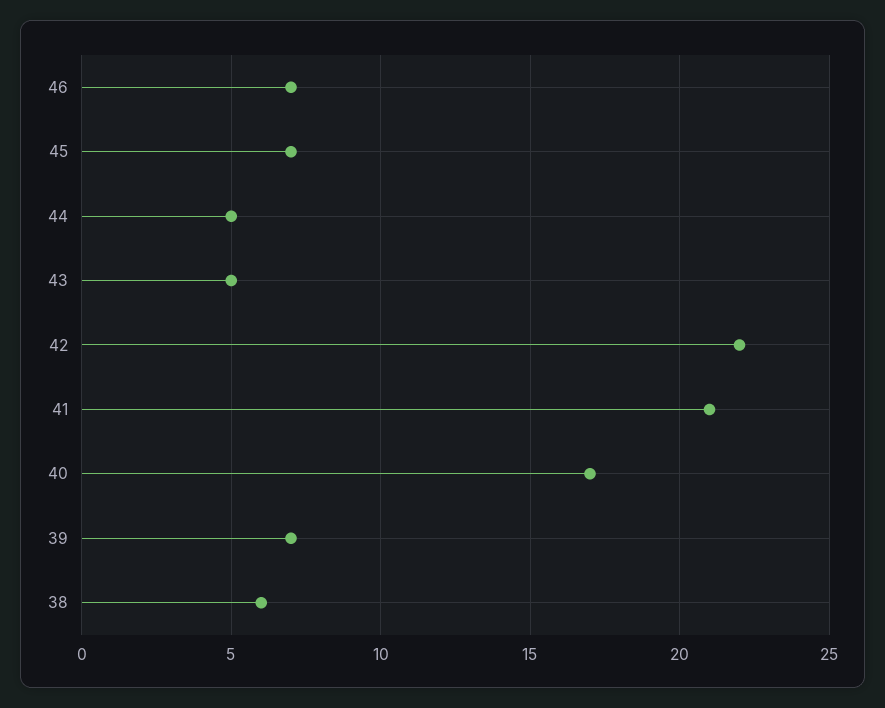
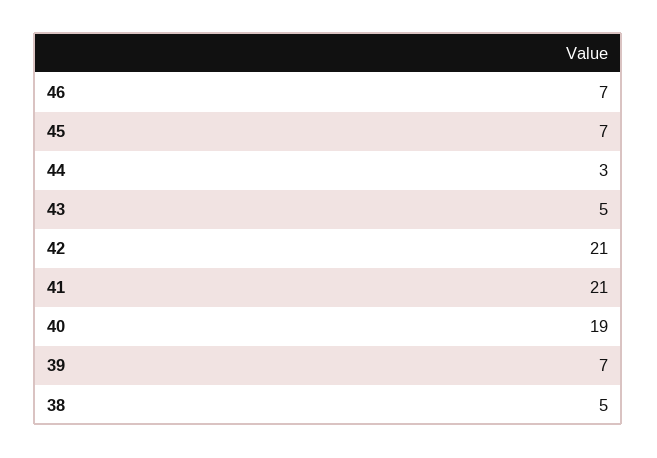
  {
    "46": 7,
    "45": 7,
-   "44": 5,
+   "44": 3,
    "43": 5,
-   "42": 22,
+   "42": 21,
    "41": 21,
-   "40": 17,
+   "40": 19,
    "39": 7,
-   "38": 6
+   "38": 5
  }

